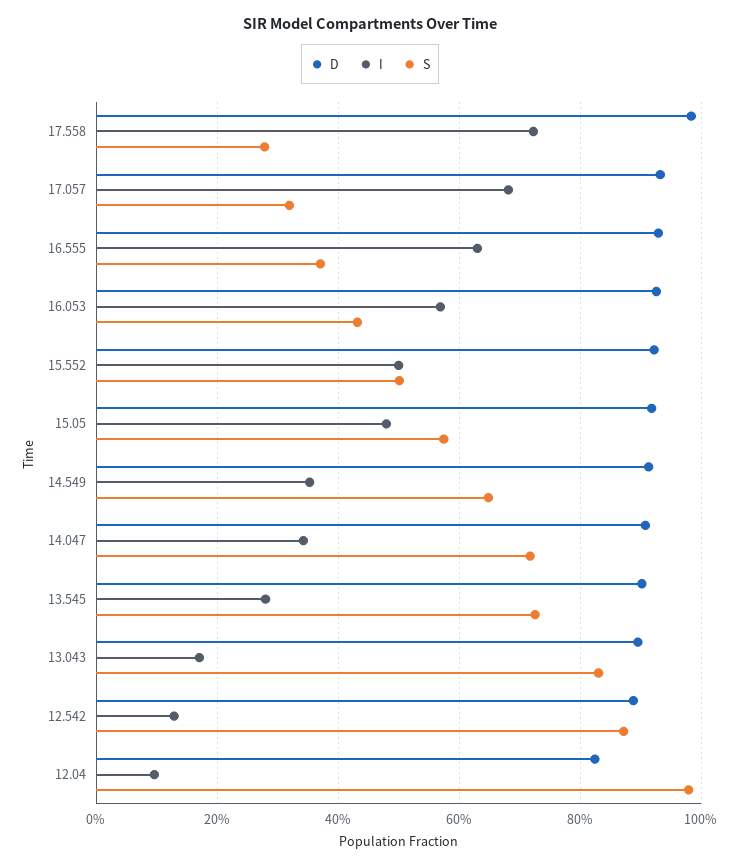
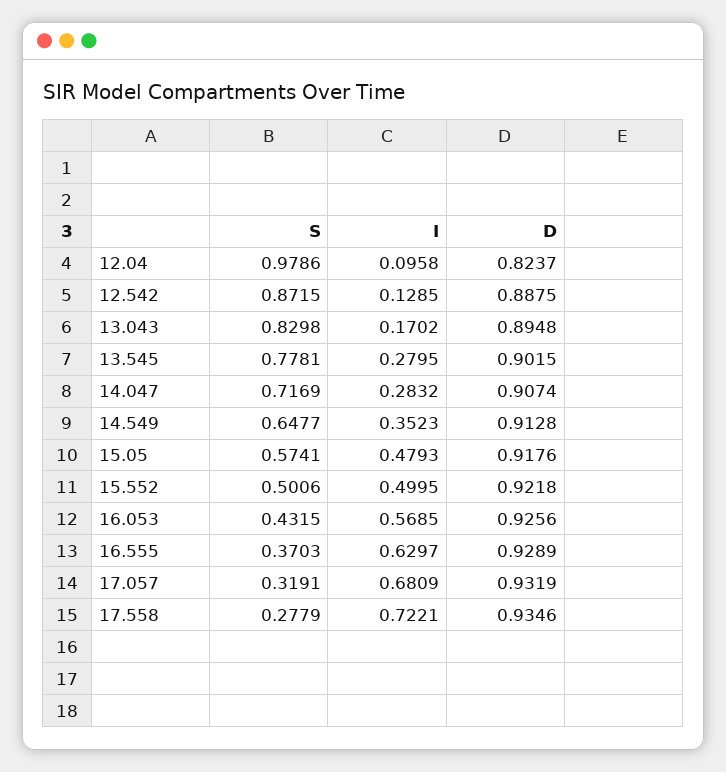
  {
    "D": {
-     "17.558": 0.98,
+     "17.558": 0.9346,
      "17.057": 0.9319,
      "16.555": 0.9289,
      "16.053": 0.9256,
      "15.552": 0.9218,
      "15.05": 0.9176,
      "14.549": 0.9128,
      "14.047": 0.9074,
      "13.545": 0.9015,
      "13.043": 0.8948,
      "12.542": 0.8875,
      "12.04": 0.8237
    },
    "I": {
      "17.558": 0.7221,
      "17.057": 0.6809,
      "16.555": 0.6297,
      "16.053": 0.5685,
      "15.552": 0.4995,
      "15.05": 0.4793,
      "14.549": 0.3523,
-     "14.047": 0.34,
+     "14.047": 0.2832,
      "13.545": 0.2795,
      "13.043": 0.1702,
      "12.542": 0.1285,
      "12.04": 0.0958
    },
    "S": {
      "17.558": 0.2779,
      "17.057": 0.3191,
      "16.555": 0.3703,
      "16.053": 0.4315,
      "15.552": 0.5006,
      "15.05": 0.5741,
      "14.549": 0.6477,
      "14.047": 0.7169,
-     "13.545": 0.72,
+     "13.545": 0.7781,
      "13.043": 0.8298,
      "12.542": 0.8715,
      "12.04": 0.9786
    }
  }

